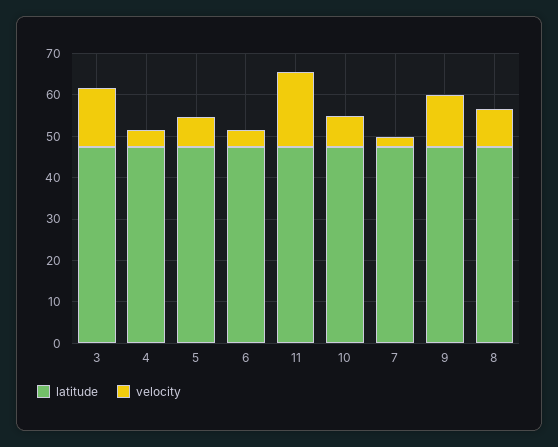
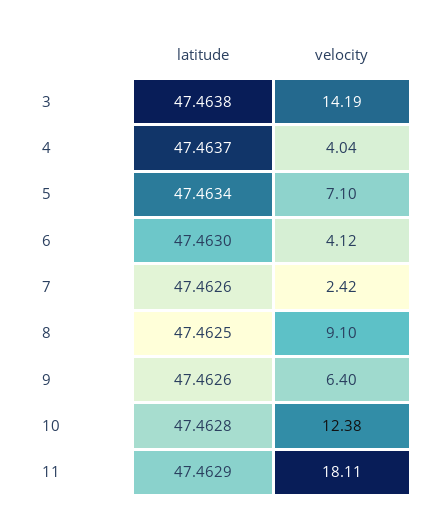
  {
    "latitude": {
      "3": 47.4638,
      "4": 47.4637,
      "5": 47.4634,
      "6": 47.463,
      "11": 47.4629,
      "10": 47.4628,
      "7": 47.4626,
      "9": 47.4626,
      "8": 47.4625
    },
    "velocity": {
      "3": 14.19,
      "4": 4.04,
      "5": 7.1,
      "6": 4.12,
      "11": 18.11,
-     "10": 8,
+     "10": 12.38,
      "7": 2.42,
-     "9": 12,
+     "9": 6.4,
      "8": 9.1
    }
  }

